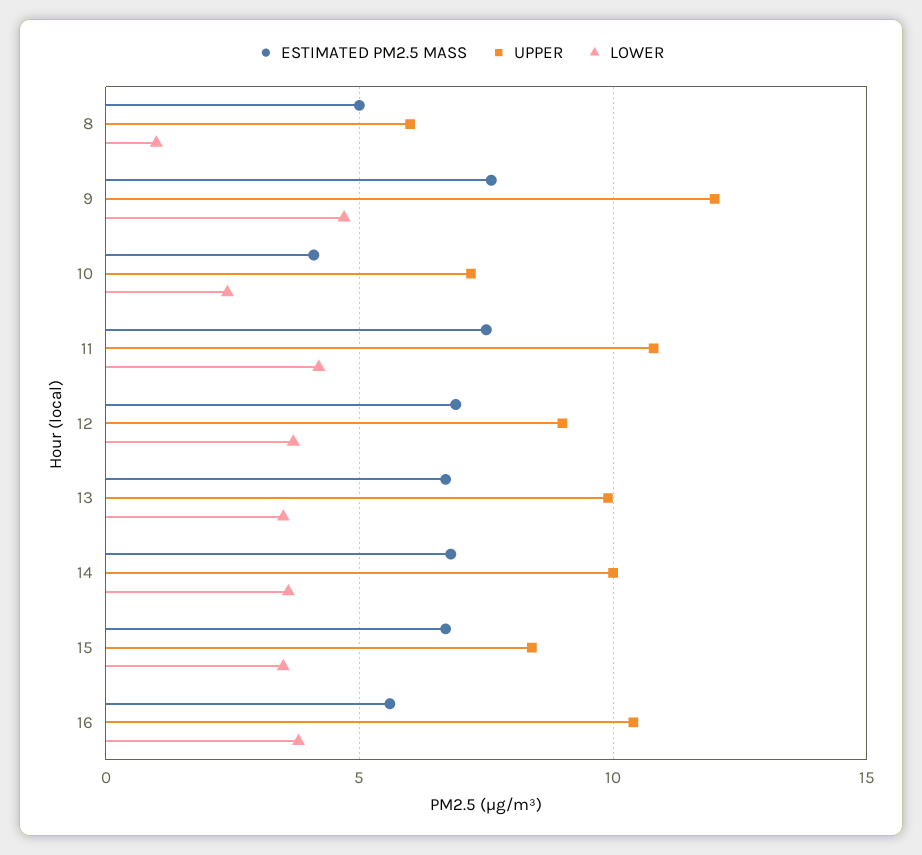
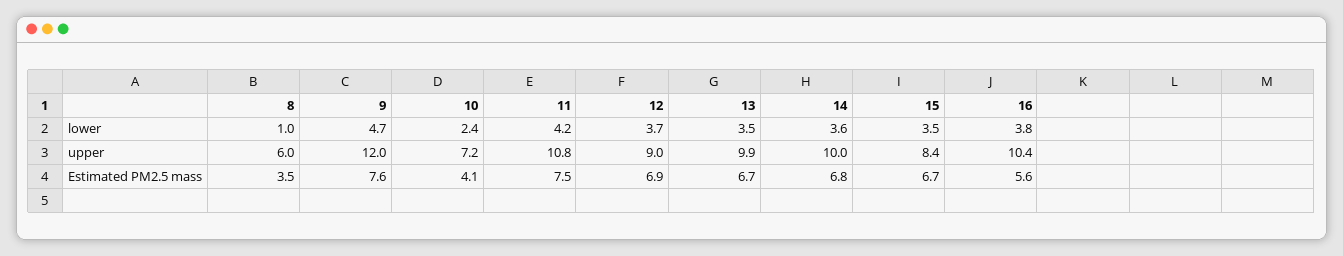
  {
    "ESTIMATED PM2.5 MASS": {
-     "8": 5,
+     "8": 3.5,
      "9": 7.6,
      "10": 4.1,
      "11": 7.5,
      "12": 6.9,
      "13": 6.7,
      "14": 6.8,
      "15": 6.7,
      "16": 5.6
    },
    "UPPER": {
      "8": 6,
      "9": 12,
      "10": 7.2,
      "11": 10.8,
      "12": 9,
      "13": 9.9,
      "14": 10,
      "15": 8.4,
      "16": 10.4
    },
    "LOWER": {
      "8": 1,
      "9": 4.7,
      "10": 2.4,
      "11": 4.2,
      "12": 3.7,
      "13": 3.5,
      "14": 3.6,
      "15": 3.5,
      "16": 3.8
    }
  }

